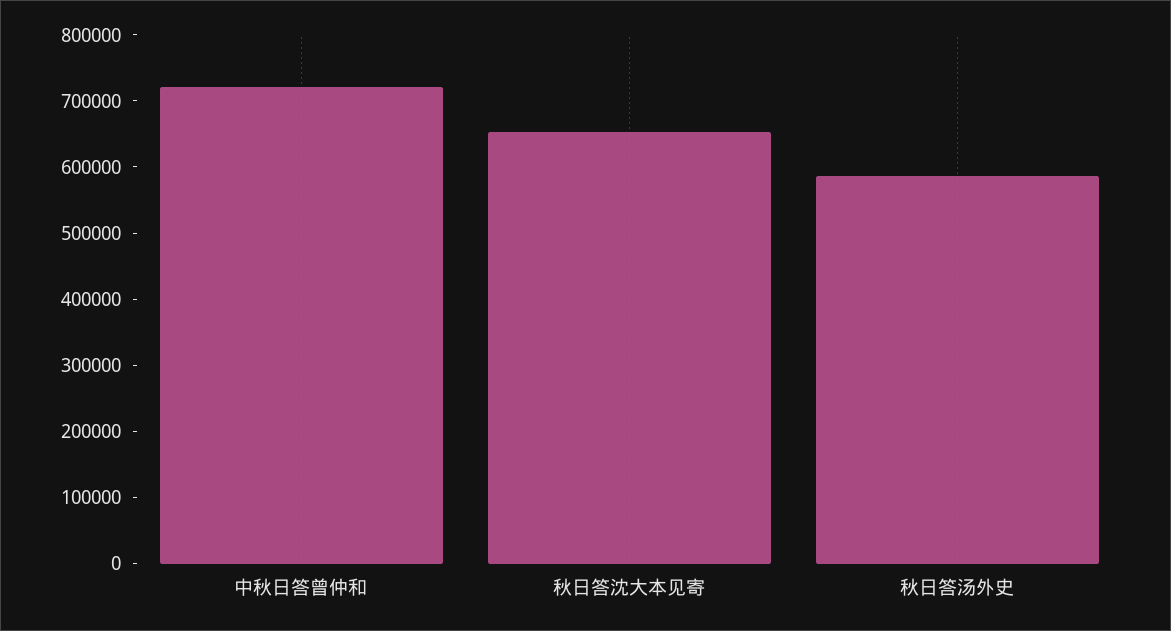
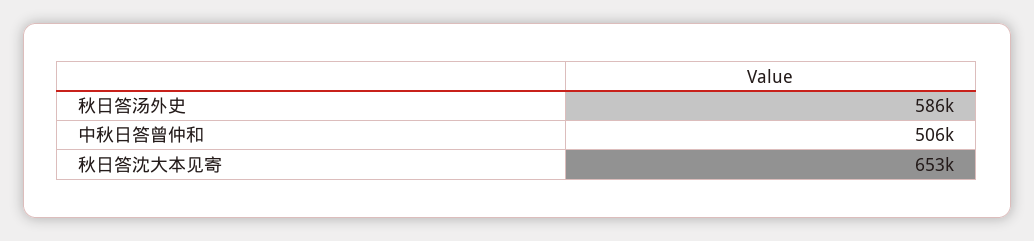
  {
-   "中秋日答曾仲和": 720000,
+   "中秋日答曾仲和": 506000,
    "秋日答沈大本见寄": 653000,
    "秋日答汤外史": 586000
  }

